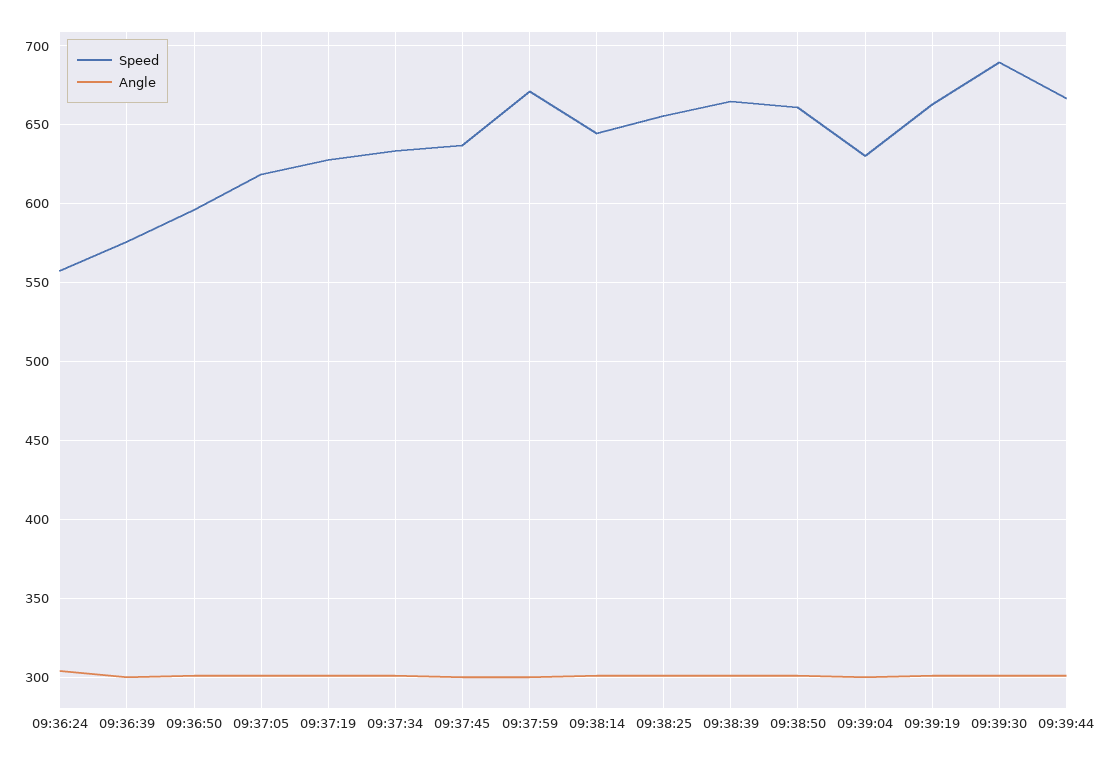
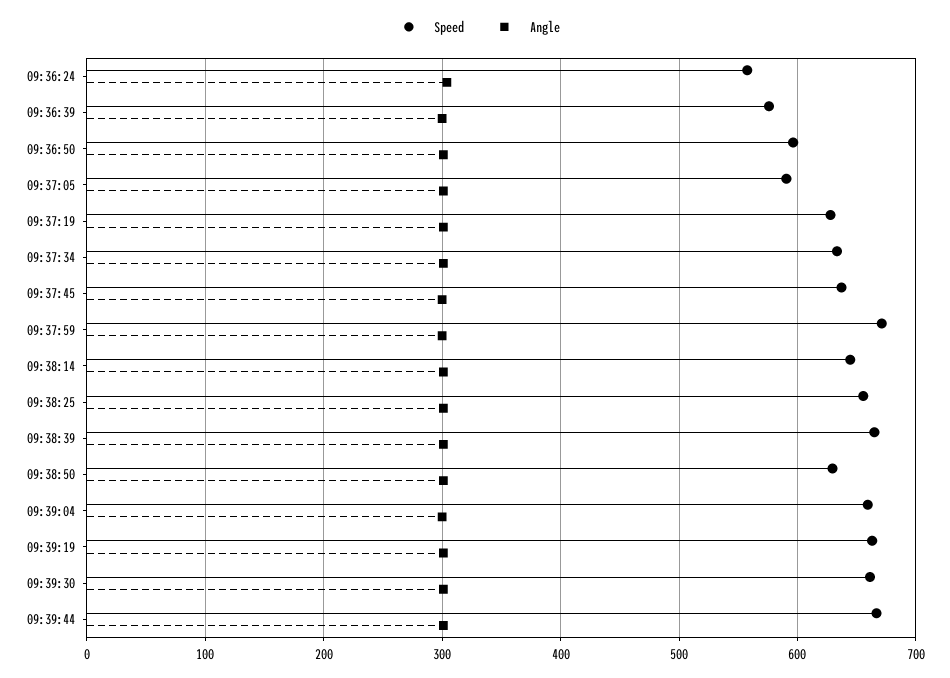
  {
    "Speed": {
      "09:36:24": 560,
      "09:36:39": 575,
      "09:36:50": 595,
-     "09:37:05": 620,
+     "09:37:05": 590,
      "09:37:19": 630,
      "09:37:34": 635,
      "09:37:45": 635,
      "09:37:59": 670,
      "09:38:14": 645,
      "09:38:25": 655,
      "09:38:39": 665,
-     "09:38:50": 660,
+     "09:38:50": 630,
-     "09:39:04": 630,
+     "09:39:04": 660,
      "09:39:19": 665,
-     "09:39:30": 690,
+     "09:39:30": 660,
      "09:39:44": 665
    },
    "Angle": {
      "09:36:24": 305,
      "09:36:39": 300,
      "09:36:50": 300,
      "09:37:05": 300,
      "09:37:19": 300,
      "09:37:34": 300,
      "09:37:45": 300,
      "09:37:59": 300,
      "09:38:14": 300,
      "09:38:25": 300,
      "09:38:39": 300,
      "09:38:50": 300,
      "09:39:04": 300,
      "09:39:19": 300,
      "09:39:30": 300,
      "09:39:44": 300
    }
  }

